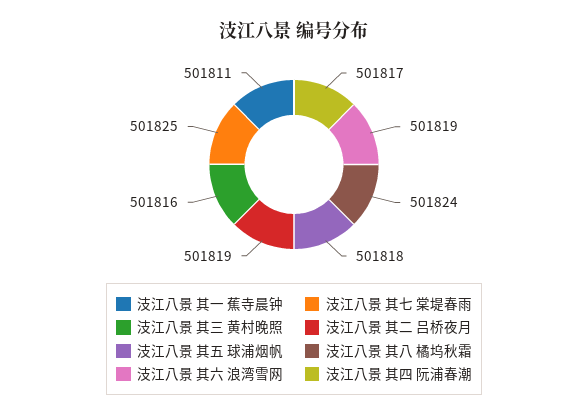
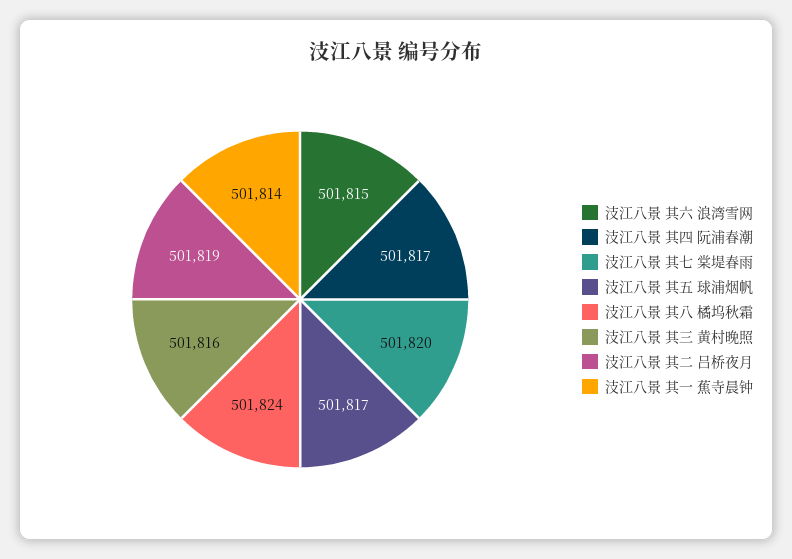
  {
-   "汥江八景 其一 蕉寺晨钟": 501811,
+   "汥江八景 其一 蕉寺晨钟": 501814,
-   "汥江八景 其七 棠堤春雨": 501825,
+   "汥江八景 其七 棠堤春雨": 501820,
    "汥江八景 其三 黄村晚照": 501816,
    "汥江八景 其二 吕桥夜月": 501819,
-   "汥江八景 其五 球浦烟帆": 501818,
+   "汥江八景 其五 球浦烟帆": 501817,
    "汥江八景 其八 橘坞秋霜": 501824,
-   "汥江八景 其六 浪湾雪网": 501819,
+   "汥江八景 其六 浪湾雪网": 501815,
    "汥江八景 其四 阮浦春潮": 501817
  }

